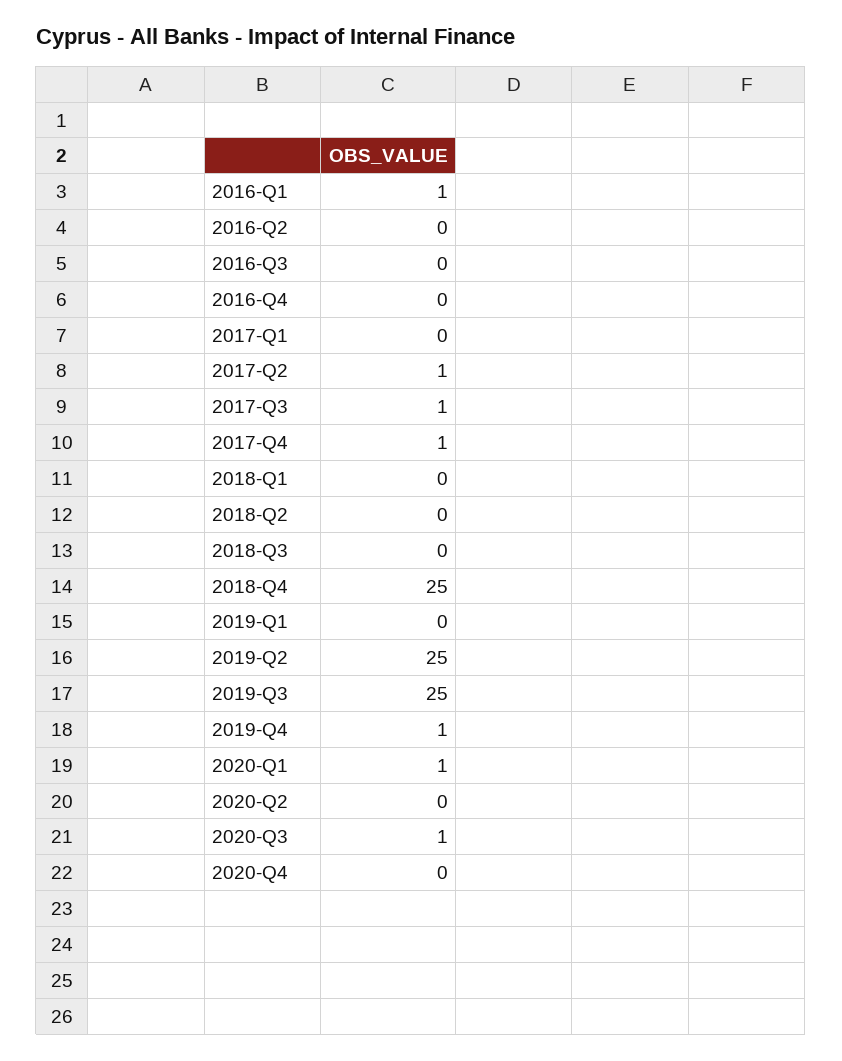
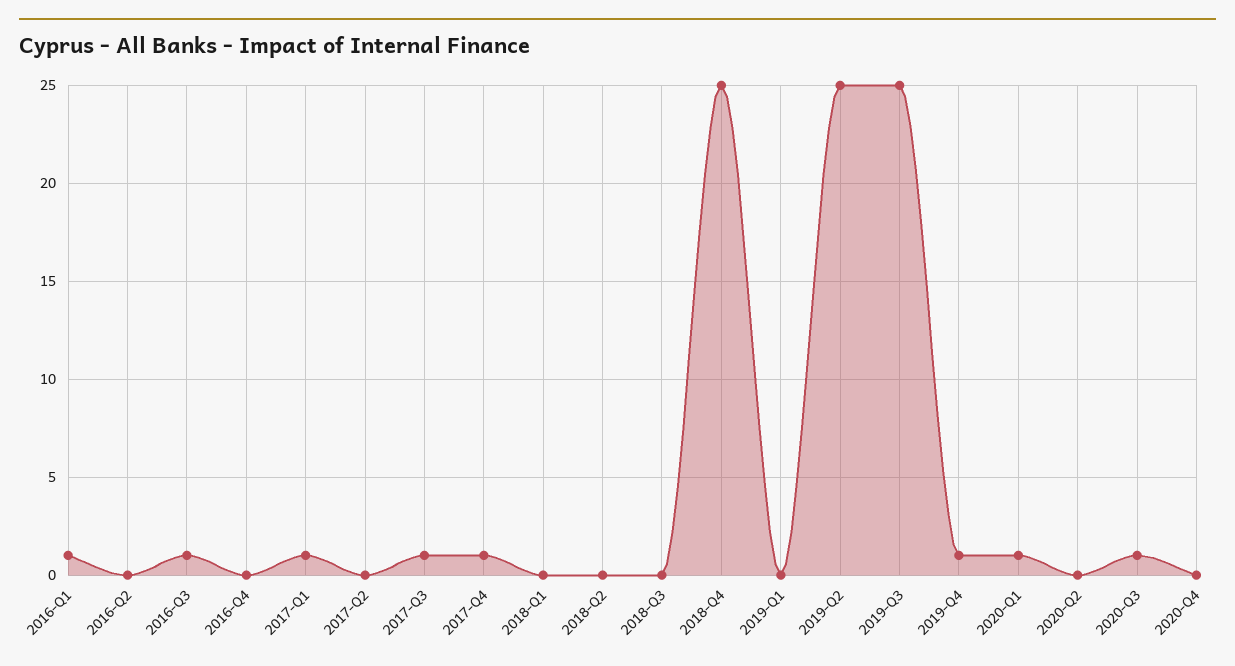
  {
    "2016-Q1": 1,
    "2016-Q2": 0,
-   "2016-Q3": 0,
+   "2016-Q3": 1,
    "2016-Q4": 0,
-   "2017-Q1": 0,
+   "2017-Q1": 1,
-   "2017-Q2": 1,
+   "2017-Q2": 0,
    "2017-Q3": 1,
    "2017-Q4": 1,
    "2018-Q1": 0,
    "2018-Q2": 0,
    "2018-Q3": 0,
    "2018-Q4": 25,
    "2019-Q1": 0,
    "2019-Q2": 25,
    "2019-Q3": 25,
    "2019-Q4": 1,
    "2020-Q1": 1,
    "2020-Q2": 0,
    "2020-Q3": 1,
    "2020-Q4": 0
  }

